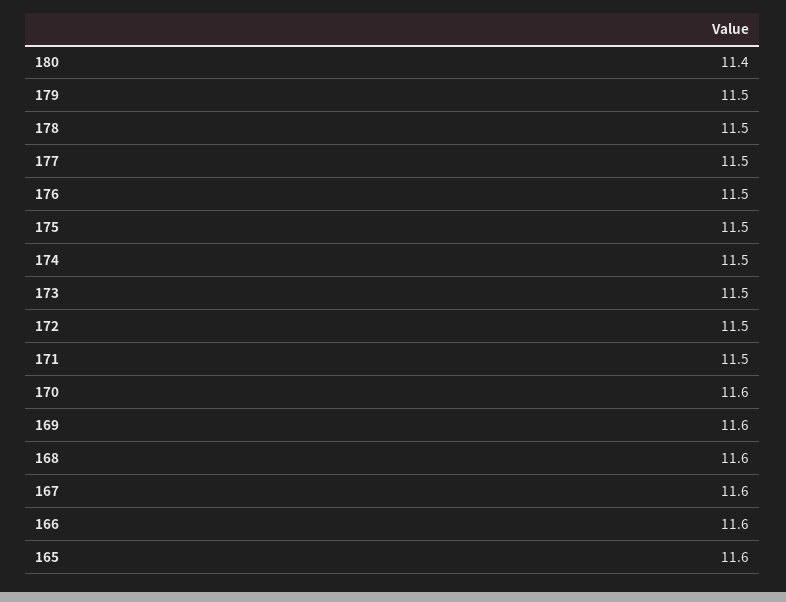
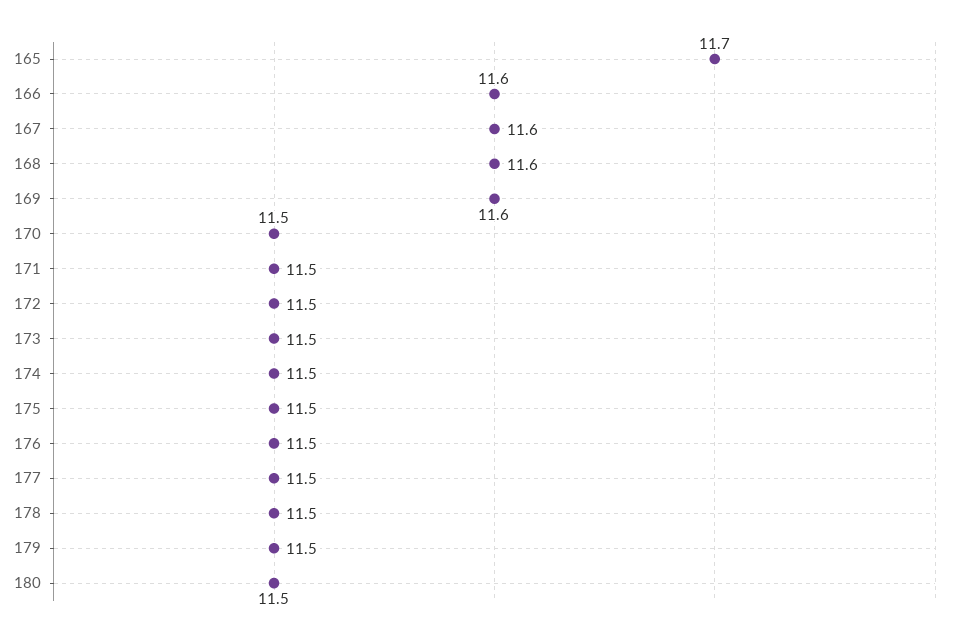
  {
-   "180": 11.4,
+   "180": 11.5,
    "179": 11.5,
    "178": 11.5,
    "177": 11.5,
    "176": 11.5,
    "175": 11.5,
    "174": 11.5,
    "173": 11.5,
    "172": 11.5,
    "171": 11.5,
-   "170": 11.6,
+   "170": 11.5,
    "169": 11.6,
    "168": 11.6,
    "167": 11.6,
    "166": 11.6,
-   "165": 11.6
+   "165": 11.7
  }

